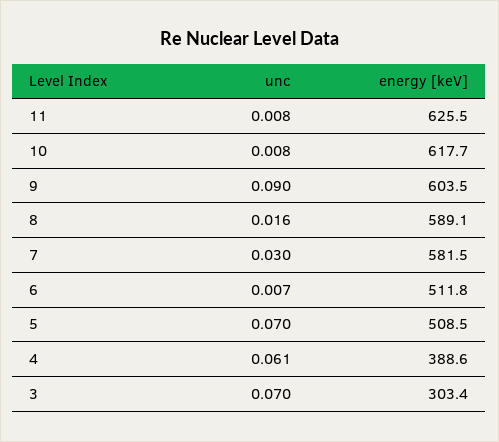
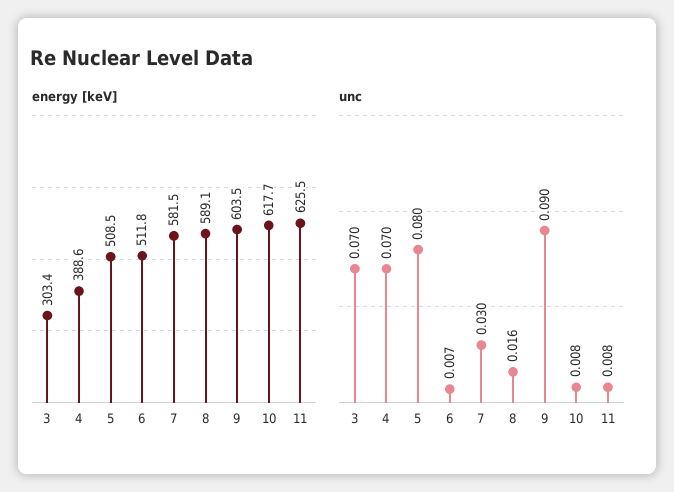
  {
    "unc": {
      "11": 0.008,
      "10": 0.008,
      "9": 0.09,
      "8": 0.016,
      "7": 0.03,
      "6": 0.007,
-     "5": 0.07,
+     "5": 0.08,
-     "4": 0.061,
+     "4": 0.07,
      "3": 0.07
    },
    "energy [keV]": {
      "11": 625.5,
      "10": 617.7,
      "9": 603.5,
      "8": 589.1,
      "7": 581.5,
      "6": 511.8,
      "5": 508.5,
      "4": 388.6,
      "3": 303.4
    }
  }

